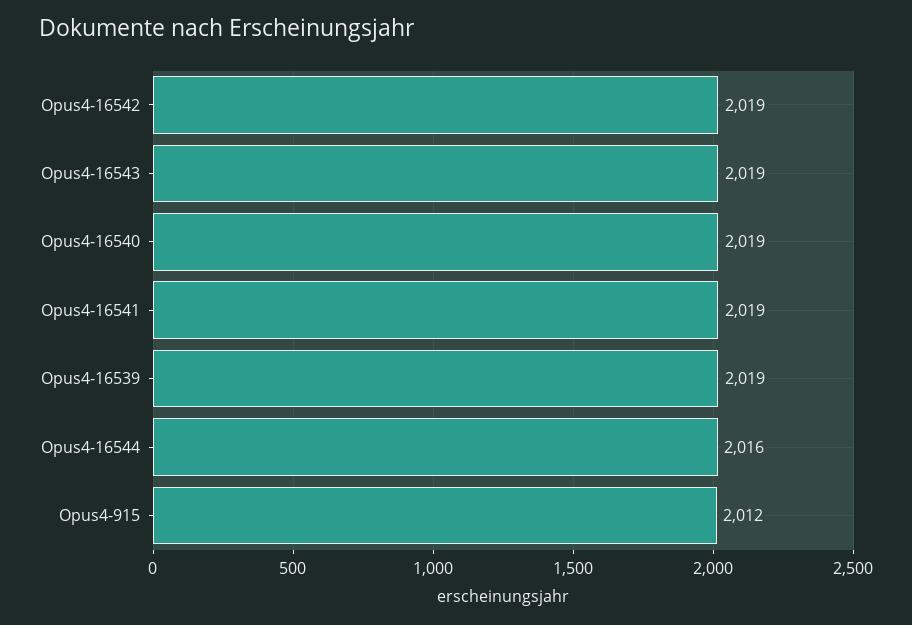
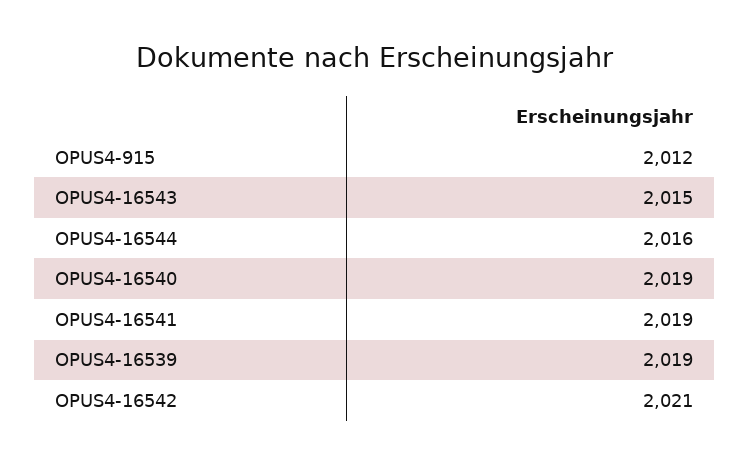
  {
-   "Opus4-16542": 2019,
+   "Opus4-16542": 2021,
-   "Opus4-16543": 2019,
+   "Opus4-16543": 2015,
    "Opus4-16540": 2019,
    "Opus4-16541": 2019,
    "Opus4-16539": 2019,
    "Opus4-16544": 2016,
    "Opus4-915": 2012
  }

